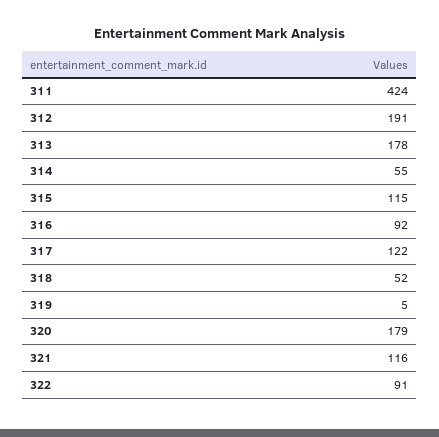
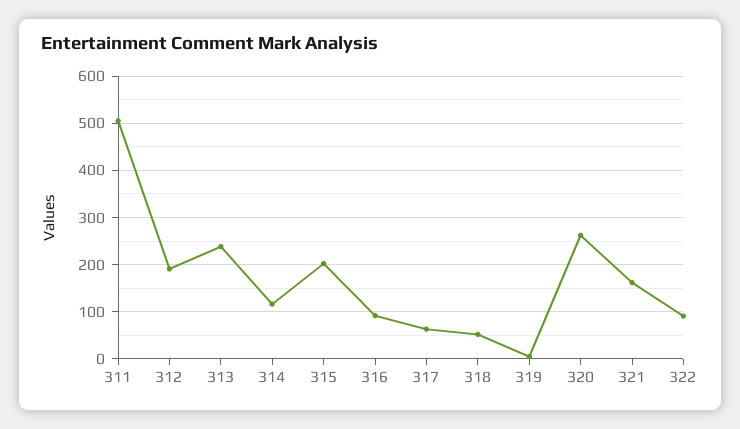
  {
-   "311": 424,
+   "311": 500,
    "312": 191,
-   "313": 178,
+   "313": 240,
-   "314": 55,
+   "314": 120,
-   "315": 115,
+   "315": 200,
    "316": 92,
-   "317": 122,
+   "317": 60,
    "318": 52,
    "319": 5,
-   "320": 179,
+   "320": 260,
-   "321": 116,
+   "321": 160,
    "322": 91
  }

